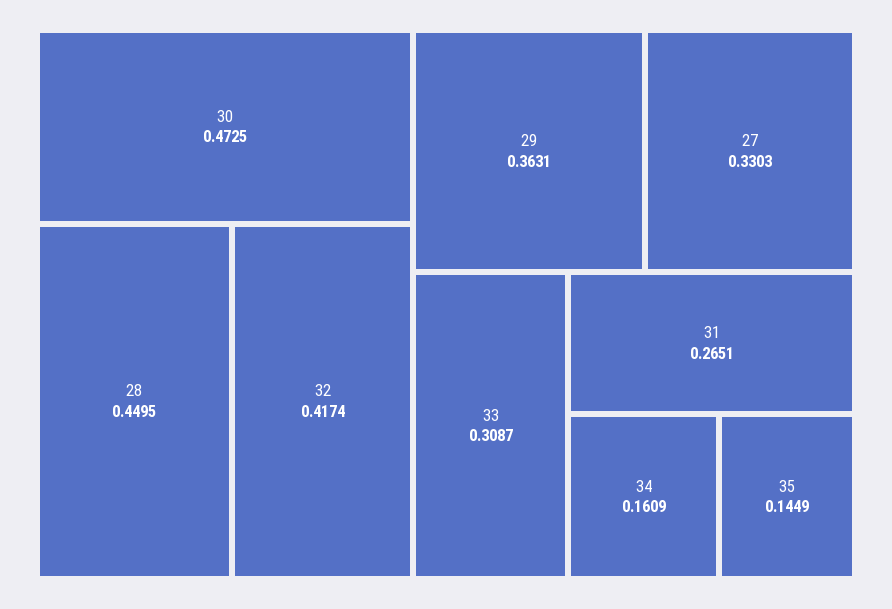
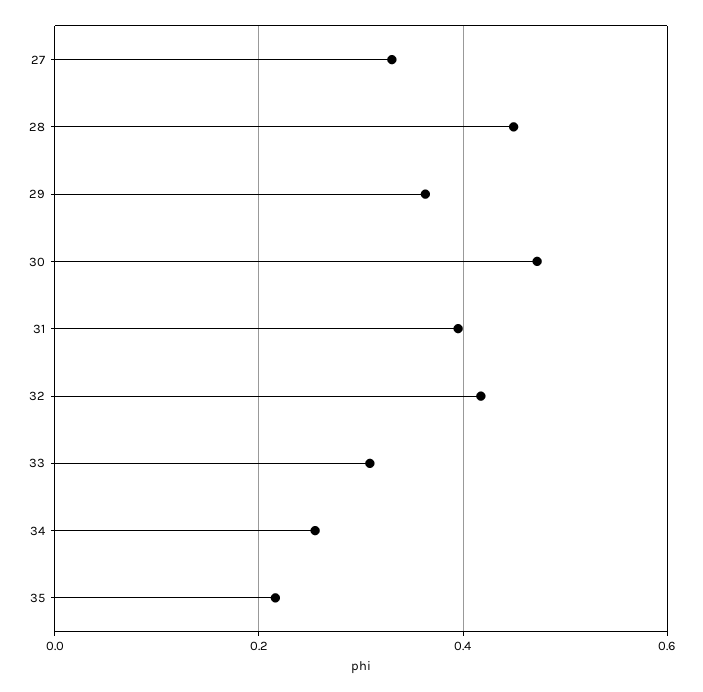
  {
    "30": 0.4725,
    "28": 0.4495,
    "32": 0.4174,
    "29": 0.3631,
    "27": 0.3303,
    "33": 0.3087,
-   "31": 0.2651,
+   "31": 0.4,
-   "34": 0.1609,
+   "34": 0.26,
-   "35": 0.1449
+   "35": 0.22
  }

